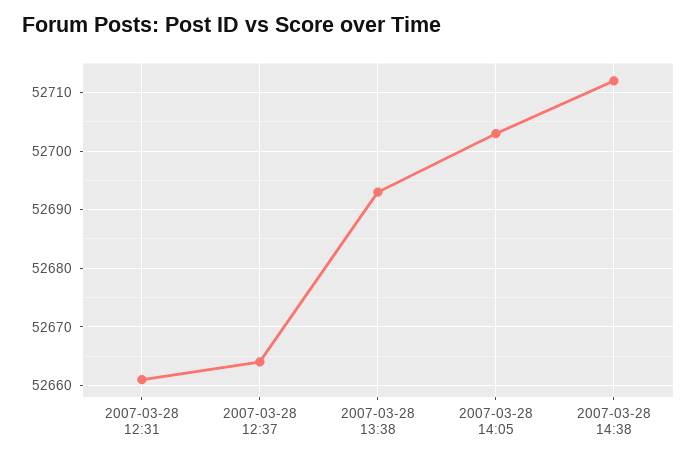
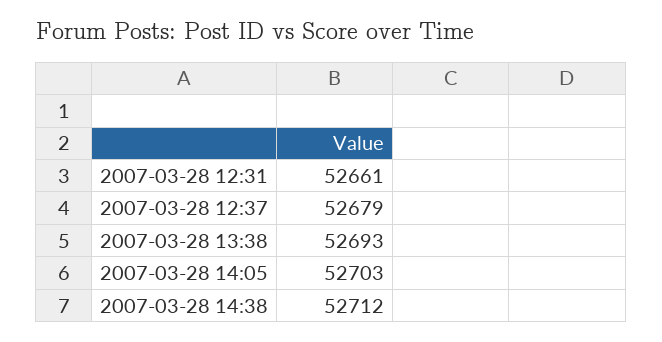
  {
    "2007-03-28 12:31": 52661,
-   "2007-03-28 12:37": 52665,
+   "2007-03-28 12:37": 52679,
    "2007-03-28 13:38": 52693,
    "2007-03-28 14:05": 52703,
    "2007-03-28 14:38": 52712
  }

